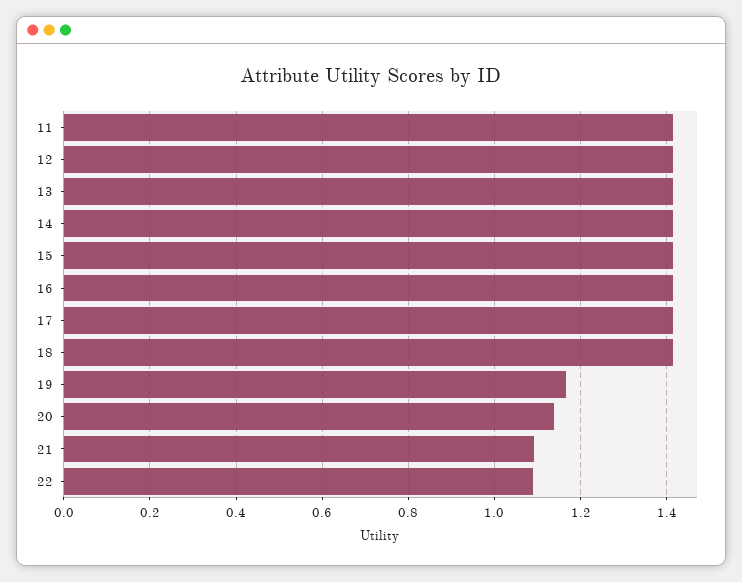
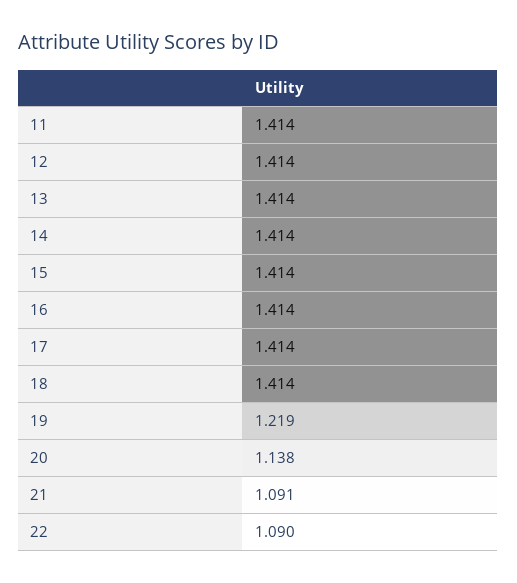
  {
    "11": 1.414,
    "12": 1.414,
    "13": 1.414,
    "14": 1.414,
    "15": 1.414,
    "16": 1.414,
    "17": 1.414,
    "18": 1.414,
-   "19": 1.16,
+   "19": 1.219,
    "20": 1.138,
    "21": 1.091,
    "22": 1.09
  }

